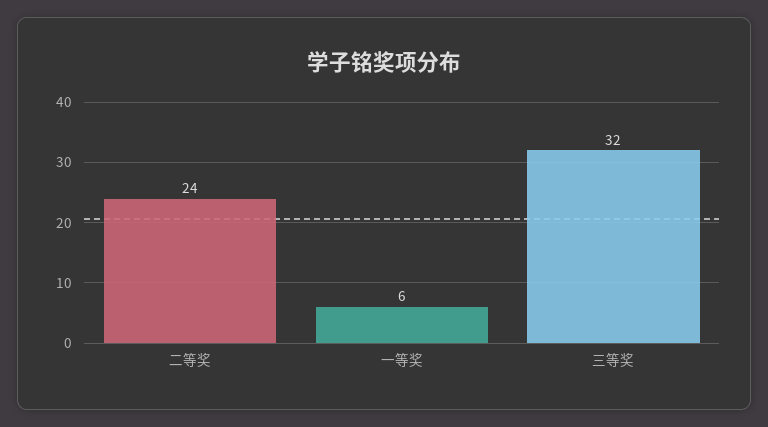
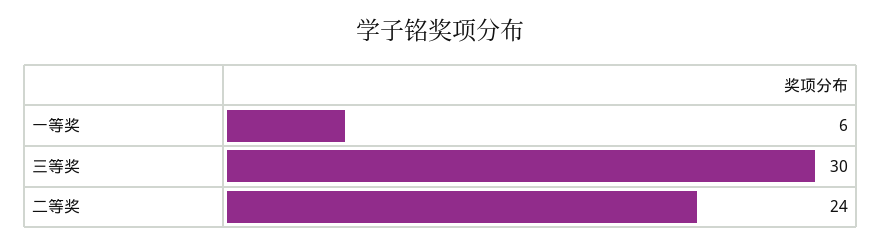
  {
    "二等奖": 24,
    "一等奖": 6,
-   "三等奖": 32
+   "三等奖": 30
  }

